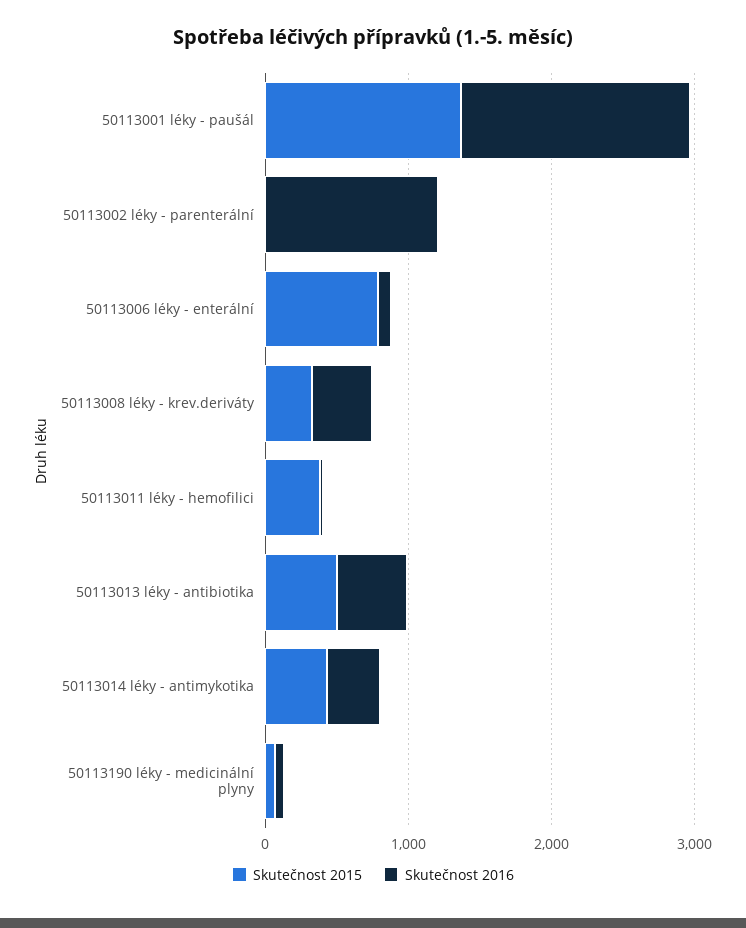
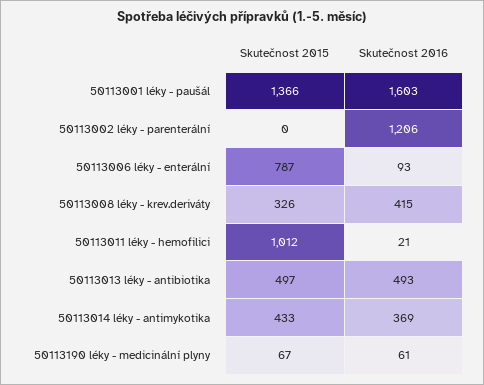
  {
    "Skutečnost 2015": {
      "50113001 léky - paušál": 1366,
      "50113002 léky - parenterální": 0,
      "50113006 léky - enterální": 787,
      "50113008 léky - krev.deriváty": 326,
-     "50113011 léky - hemofilici": 400,
+     "50113011 léky - hemofilici": 1012,
      "50113013 léky - antibiotika": 497,
      "50113014 léky - antimykotika": 433,
      "50113190 léky - medicinální plyny": 67
    },
    "Skutečnost 2016": {
      "50113001 léky - paušál": 1603,
      "50113002 léky - parenterální": 1206,
      "50113006 léky - enterální": 93,
      "50113008 léky - krev.deriváty": 415,
      "50113011 léky - hemofilici": 21,
      "50113013 léky - antibiotika": 493,
      "50113014 léky - antimykotika": 369,
      "50113190 léky - medicinální plyny": 61
    }
  }

